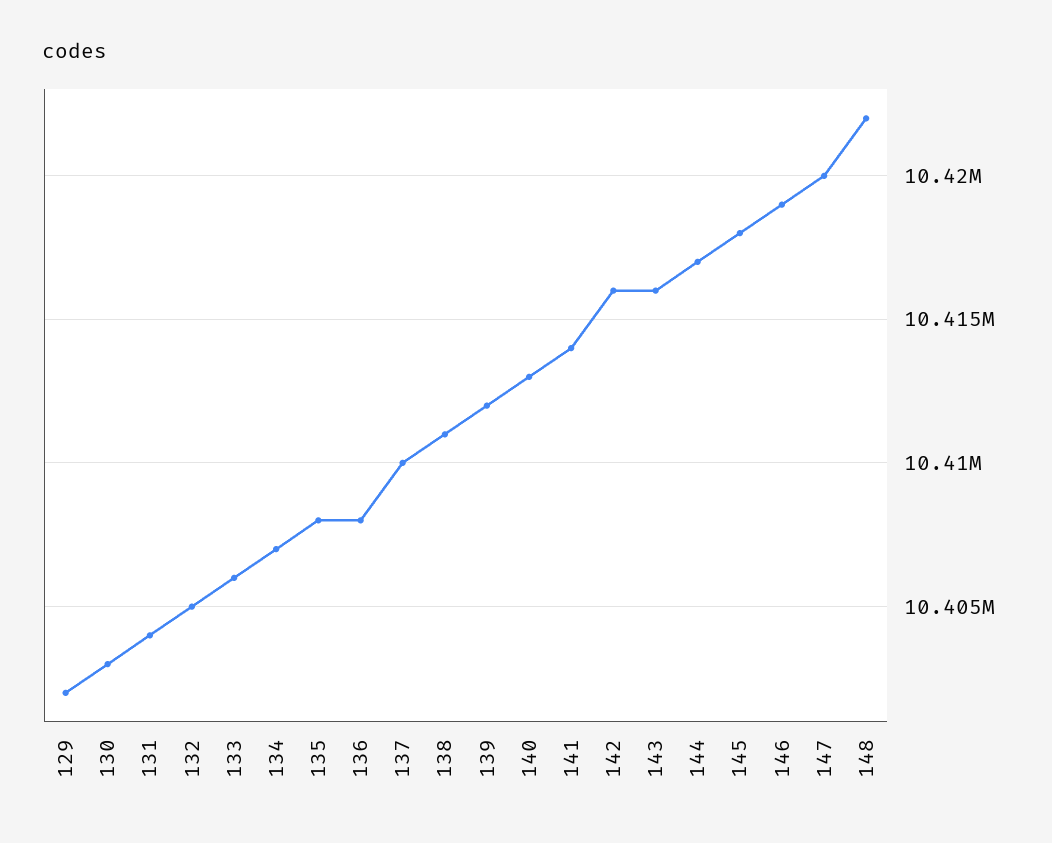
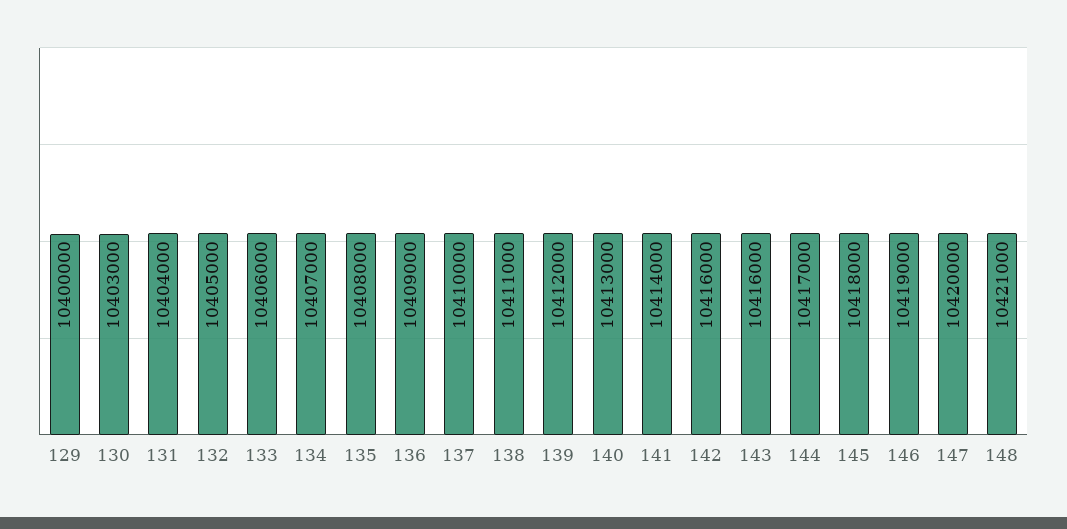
  {
-   "129": 10402000,
+   "129": 10400000,
    "130": 10403000,
    "131": 10404000,
    "132": 10405000,
    "133": 10406000,
    "134": 10407000,
    "135": 10408000,
-   "136": 10408000,
+   "136": 10409000,
    "137": 10410000,
    "138": 10411000,
    "139": 10412000,
    "140": 10413000,
    "141": 10414000,
    "142": 10416000,
    "143": 10416000,
    "144": 10417000,
    "145": 10418000,
    "146": 10419000,
    "147": 10420000,
-   "148": 10422000
+   "148": 10421000
  }

